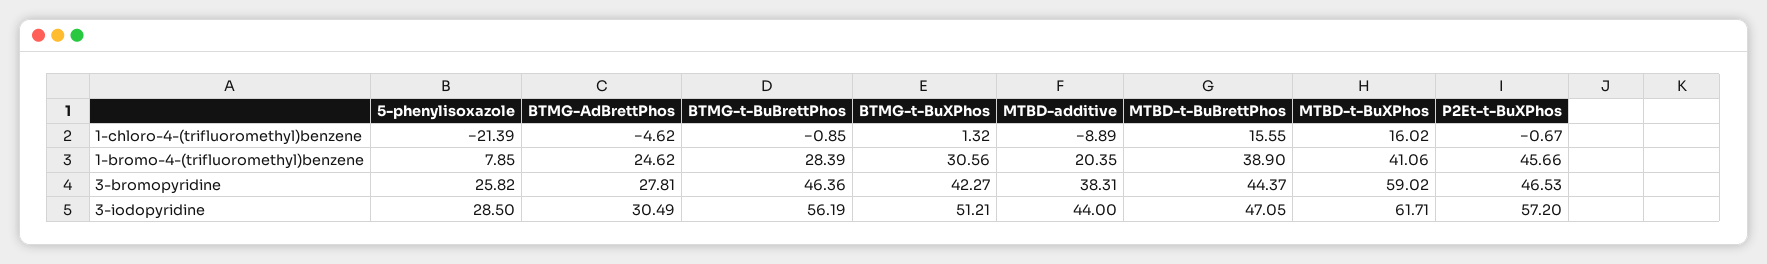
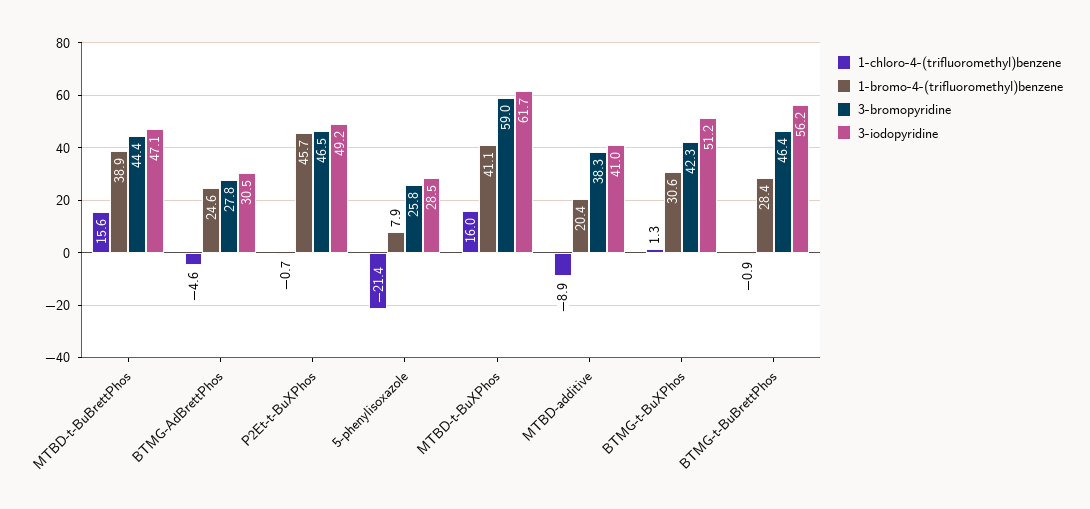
  {
    "1-chloro-4-(trifluoromethyl)benzene": {
      "5-phenylisoxazole": -21.39,
      "BTMG-AdBrettPhos": -4.62,
      "BTMG-t-BuBrettPhos": -0.85,
      "BTMG-t-BuXPhos": 1.32,
      "MTBD-additive": -8.89,
      "MTBD-t-BuBrettPhos": 15.55,
      "MTBD-t-BuXPhos": 16.02,
      "P2Et-t-BuXPhos": -0.67
    },
    "1-bromo-4-(trifluoromethyl)benzene": {
      "5-phenylisoxazole": 7.85,
      "BTMG-AdBrettPhos": 24.62,
      "BTMG-t-BuBrettPhos": 28.39,
      "BTMG-t-BuXPhos": 30.56,
      "MTBD-additive": 20.35,
      "MTBD-t-BuBrettPhos": 38.9,
      "MTBD-t-BuXPhos": 41.06,
      "P2Et-t-BuXPhos": 45.66
    },
    "3-bromopyridine": {
      "5-phenylisoxazole": 25.82,
      "BTMG-AdBrettPhos": 27.81,
      "BTMG-t-BuBrettPhos": 46.36,
      "BTMG-t-BuXPhos": 42.27,
      "MTBD-additive": 38.31,
      "MTBD-t-BuBrettPhos": 44.37,
      "MTBD-t-BuXPhos": 59.02,
      "P2Et-t-BuXPhos": 46.53
    },
    "3-iodopyridine": {
      "5-phenylisoxazole": 28.5,
      "BTMG-AdBrettPhos": 30.49,
      "BTMG-t-BuBrettPhos": 56.19,
      "BTMG-t-BuXPhos": 51.21,
-     "MTBD-additive": 44,
+     "MTBD-additive": 41,
      "MTBD-t-BuBrettPhos": 47.05,
      "MTBD-t-BuXPhos": 61.71,
-     "P2Et-t-BuXPhos": 57.2
+     "P2Et-t-BuXPhos": 49.2
    }
  }

